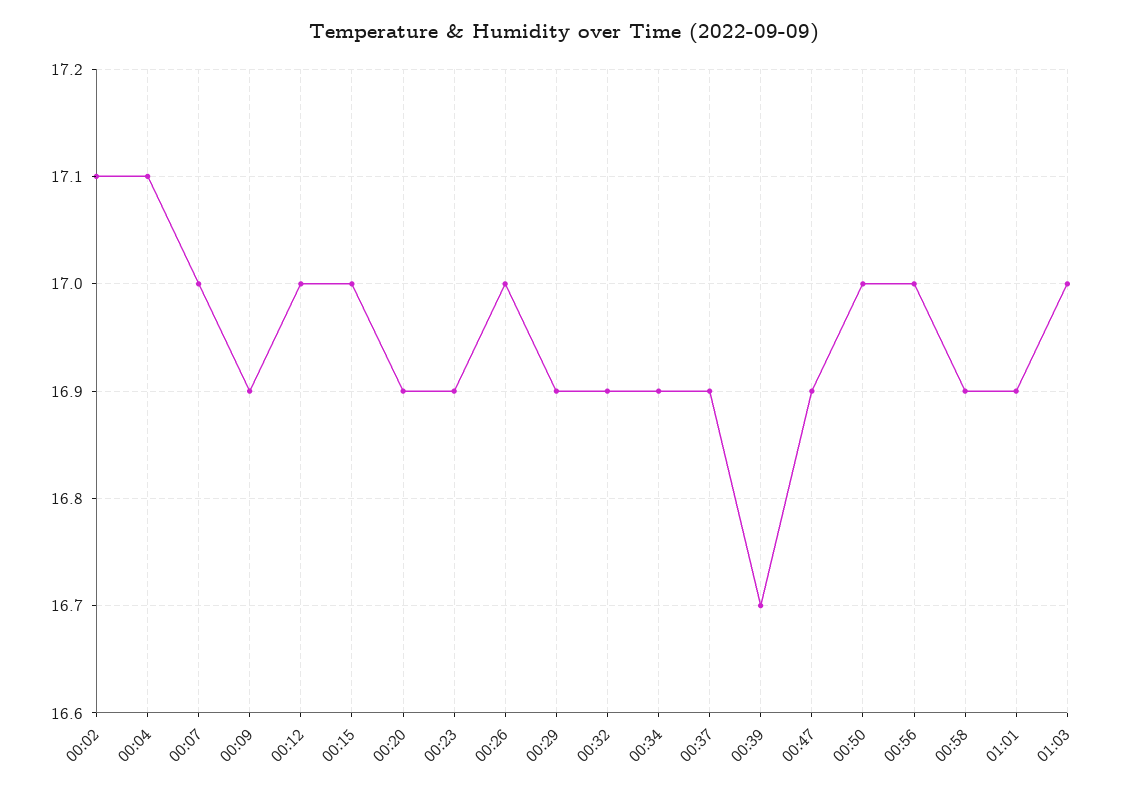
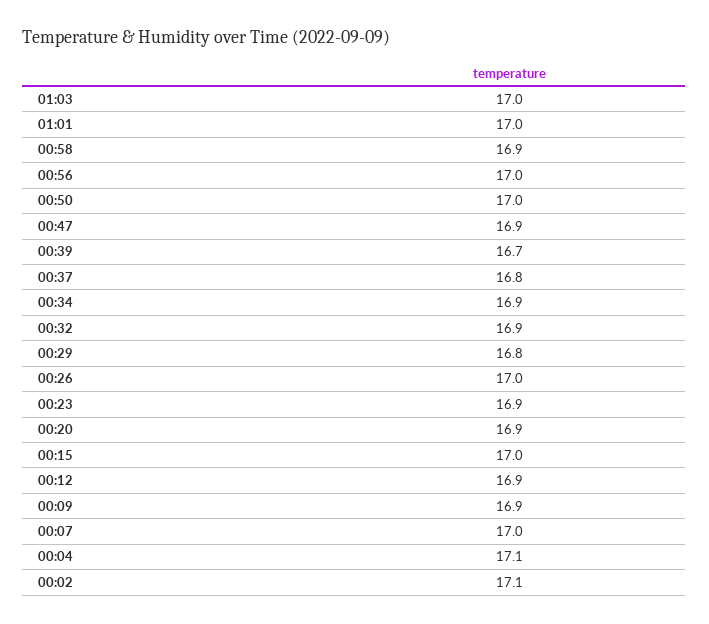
  {
    "00:02": 17.1,
    "00:04": 17.1,
    "00:07": 17,
    "00:09": 16.9,
-   "00:12": 17,
+   "00:12": 16.9,
    "00:15": 17,
    "00:20": 16.9,
    "00:23": 16.9,
    "00:26": 17,
-   "00:29": 16.9,
+   "00:29": 16.8,
    "00:32": 16.9,
    "00:34": 16.9,
-   "00:37": 16.9,
+   "00:37": 16.8,
    "00:39": 16.7,
    "00:47": 16.9,
    "00:50": 17,
    "00:56": 17,
    "00:58": 16.9,
-   "01:01": 16.9,
+   "01:01": 17,
    "01:03": 17
  }

